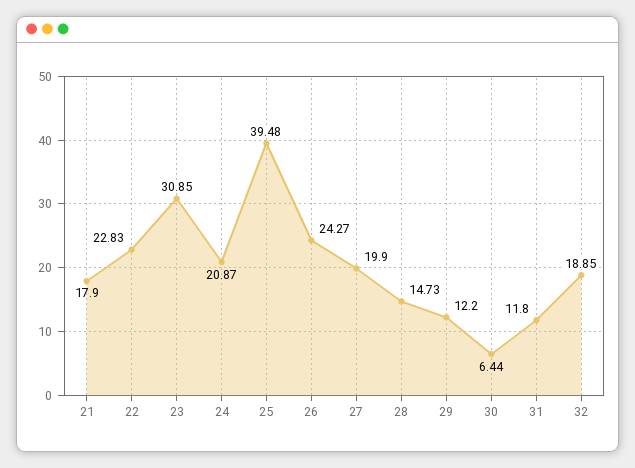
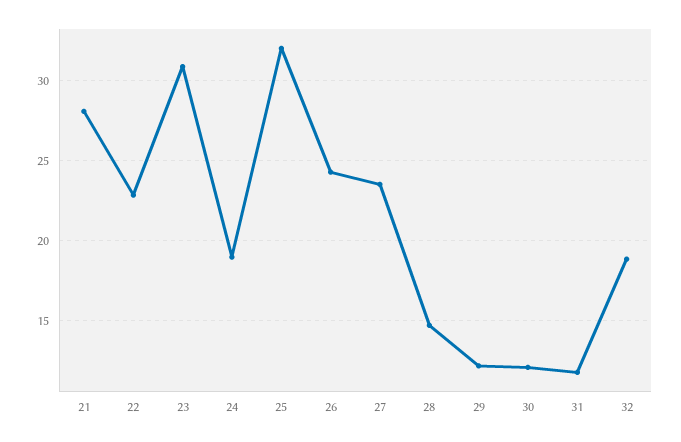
  {
-   "21": 17.9,
+   "21": 28,
    "22": 22.83,
    "23": 30.85,
-   "24": 20.87,
+   "24": 19,
-   "25": 39.48,
+   "25": 32,
    "26": 24.27,
-   "27": 19.9,
+   "27": 23.5,
    "28": 14.73,
    "29": 12.2,
-   "30": 6.44,
+   "30": 12,
    "31": 11.8,
    "32": 18.85
  }

